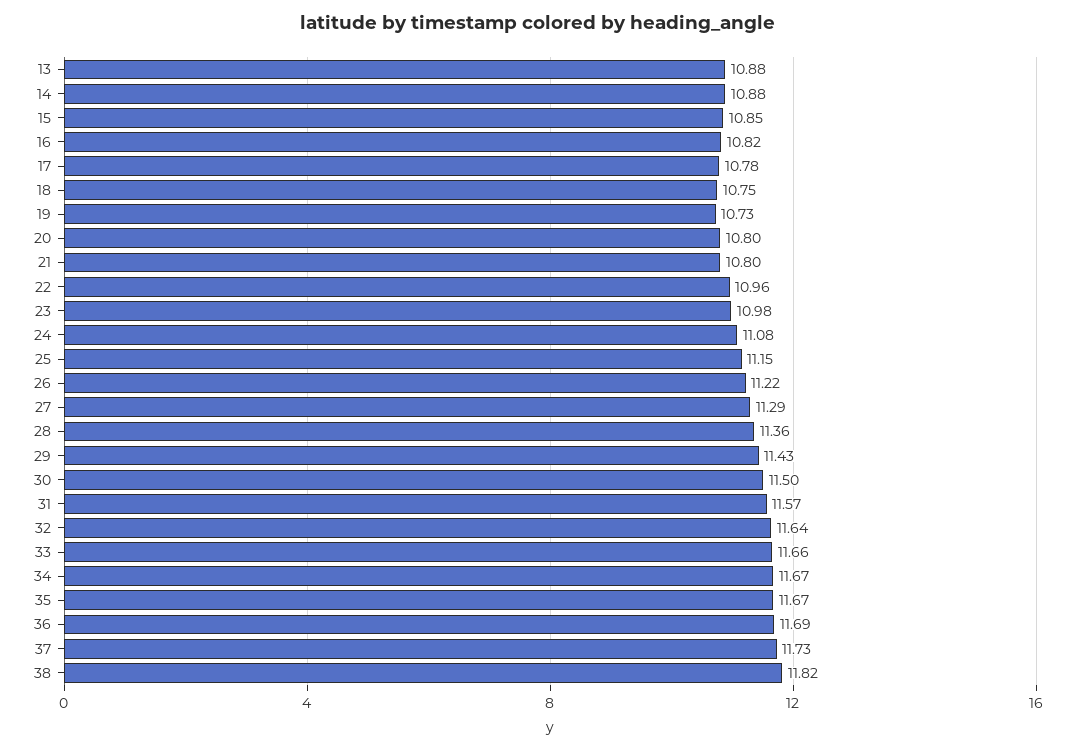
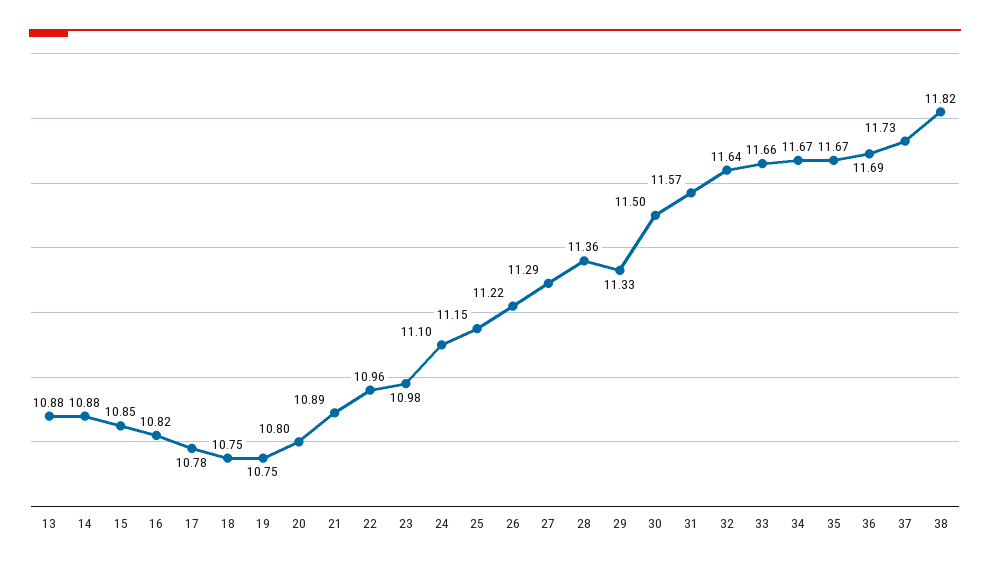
  {
    "13": 10.88,
    "14": 10.88,
    "15": 10.85,
    "16": 10.82,
    "17": 10.78,
    "18": 10.75,
-   "19": 10.73,
+   "19": 10.75,
    "20": 10.8,
-   "21": 10.8,
+   "21": 10.89,
    "22": 10.96,
    "23": 10.98,
-   "24": 11.08,
+   "24": 11.1,
    "25": 11.15,
    "26": 11.22,
    "27": 11.29,
    "28": 11.36,
-   "29": 11.43,
+   "29": 11.33,
    "30": 11.5,
    "31": 11.57,
    "32": 11.64,
    "33": 11.66,
    "34": 11.67,
    "35": 11.67,
    "36": 11.69,
    "37": 11.73,
    "38": 11.82
  }

